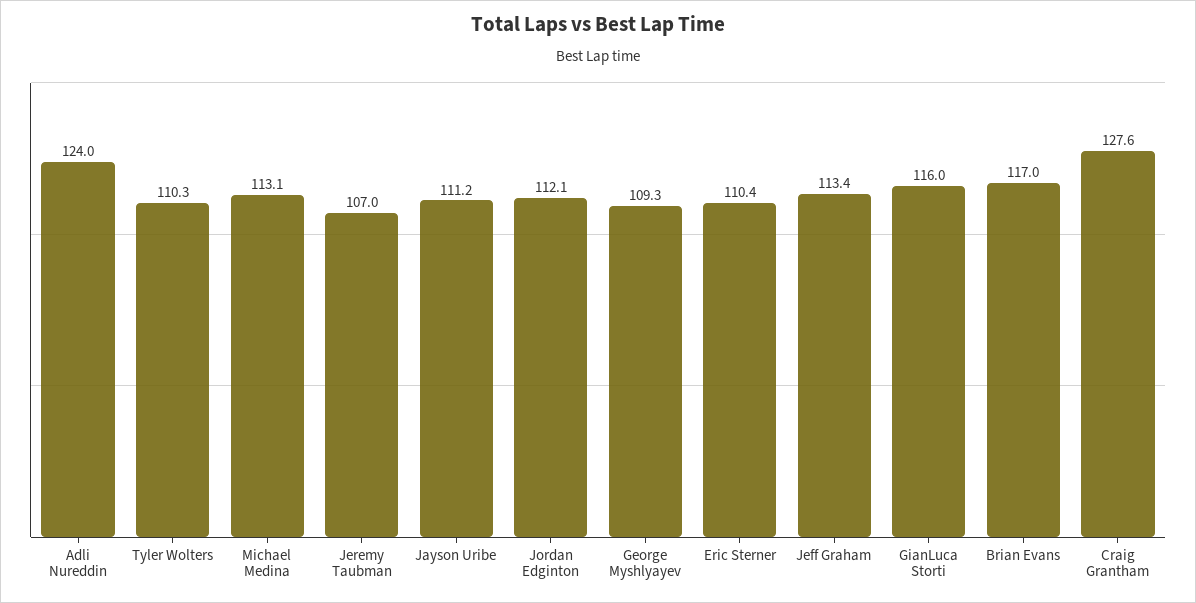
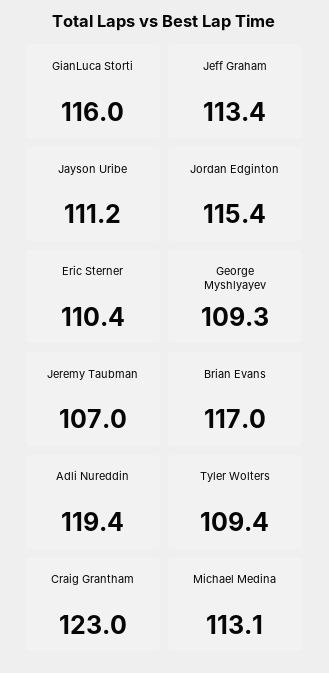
  {
-   "Adli Nureddin": 124,
+   "Adli Nureddin": 119.4,
-   "Tyler Wolters": 110.3,
+   "Tyler Wolters": 109.4,
    "Michael Medina": 113.1,
    "Jeremy Taubman": 107,
    "Jayson Uribe": 111.2,
-   "Jordan Edginton": 112.1,
+   "Jordan Edginton": 115.4,
    "George Myshlyayev": 109.3,
    "Eric Sterner": 110.4,
    "Jeff Graham": 113.4,
    "GianLuca Storti": 116,
    "Brian Evans": 117,
-   "Craig Grantham": 127.6
+   "Craig Grantham": 123
  }

